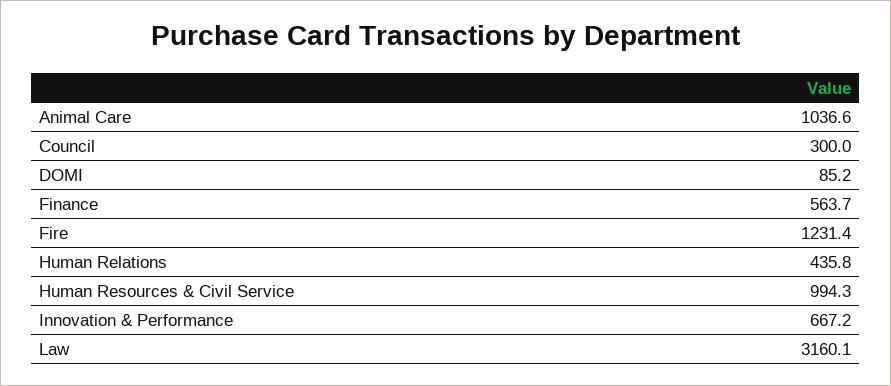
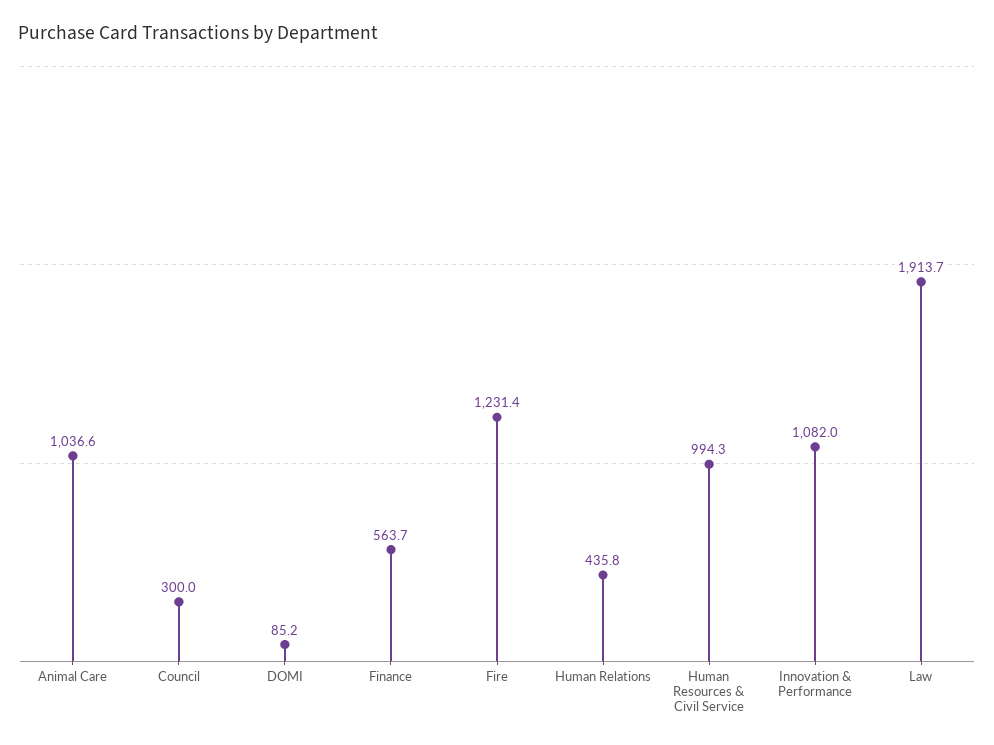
  {
    "Animal Care": 1036.6,
    "Council": 300,
    "DOMI": 85.2,
    "Finance": 563.7,
    "Fire": 1231.4,
    "Human Relations": 435.8,
    "Human Resources & Civil Service": 994.3,
-   "Innovation & Performance": 667.2,
+   "Innovation & Performance": 1082,
-   "Law": 3160.1
+   "Law": 1913.7
  }

